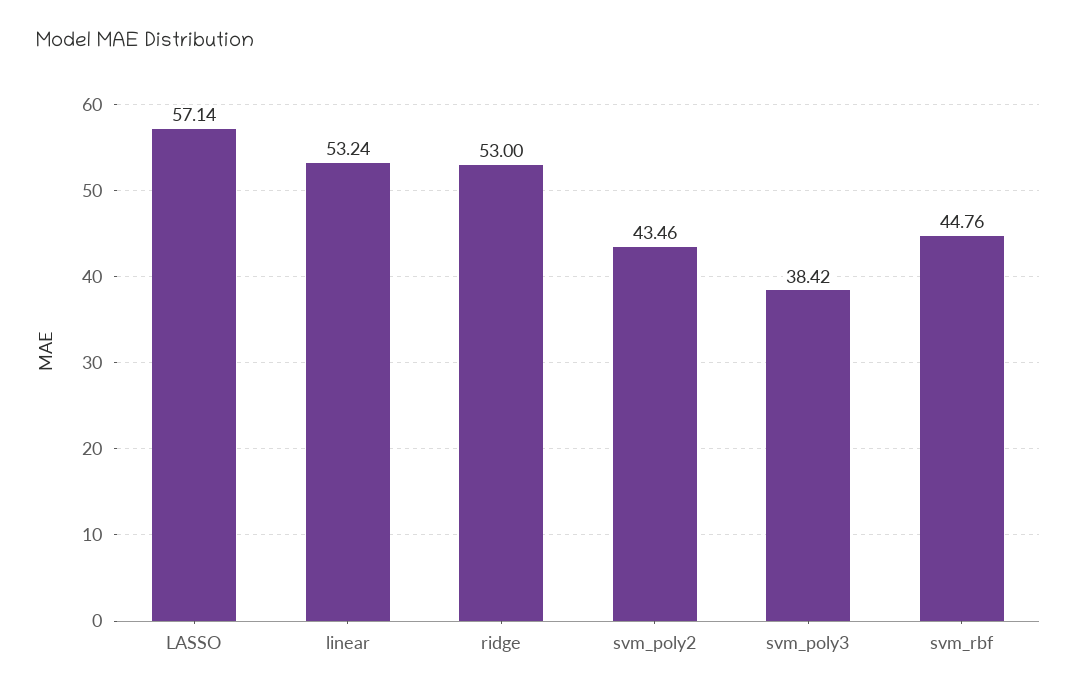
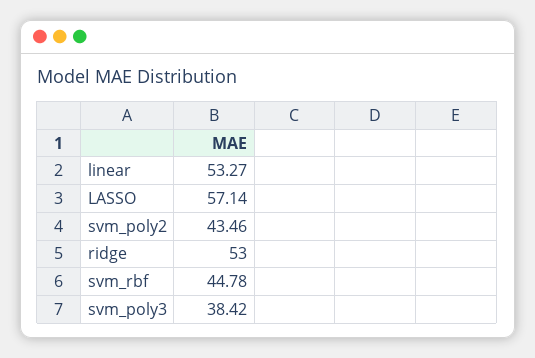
  {
    "LASSO": 57.14,
-   "linear": 53.24,
+   "linear": 53.27,
    "ridge": 53,
    "svm_poly2": 43.46,
    "svm_poly3": 38.42,
-   "svm_rbf": 44.76
+   "svm_rbf": 44.78
  }

